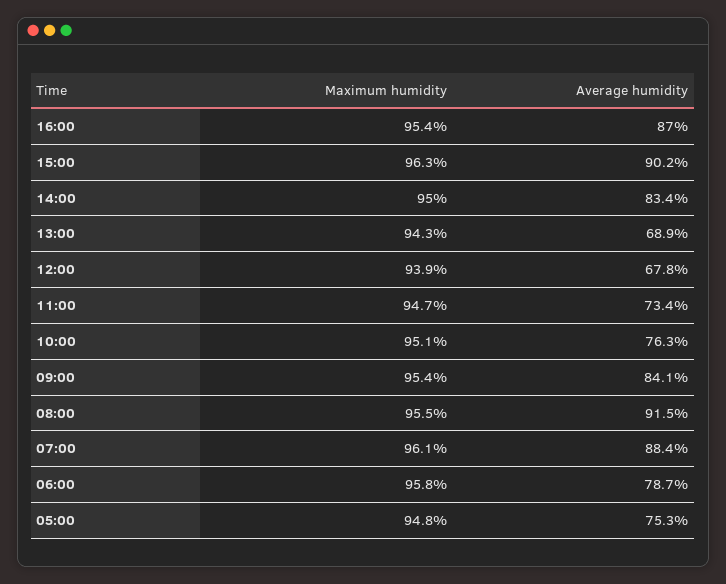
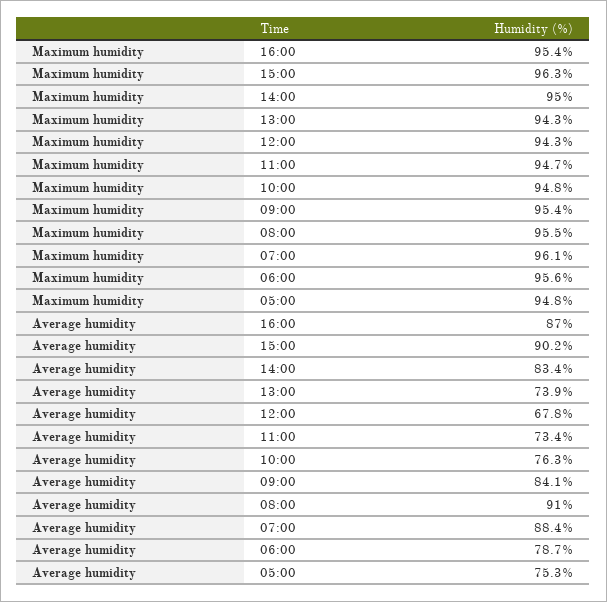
  {
    "Maximum humidity": {
      "16:00": 95.4,
      "15:00": 96.3,
      "14:00": 95,
      "13:00": 94.3,
-     "12:00": 93.9,
+     "12:00": 94.3,
      "11:00": 94.7,
-     "10:00": 95.1,
+     "10:00": 94.8,
      "09:00": 95.4,
      "08:00": 95.5,
      "07:00": 96.1,
-     "06:00": 95.8,
+     "06:00": 95.6,
      "05:00": 94.8
    },
    "Average humidity": {
      "16:00": 87,
      "15:00": 90.2,
      "14:00": 83.4,
-     "13:00": 68.9,
+     "13:00": 73.9,
      "12:00": 67.8,
      "11:00": 73.4,
      "10:00": 76.3,
      "09:00": 84.1,
-     "08:00": 91.5,
+     "08:00": 91,
      "07:00": 88.4,
      "06:00": 78.7,
      "05:00": 75.3
    }
  }

